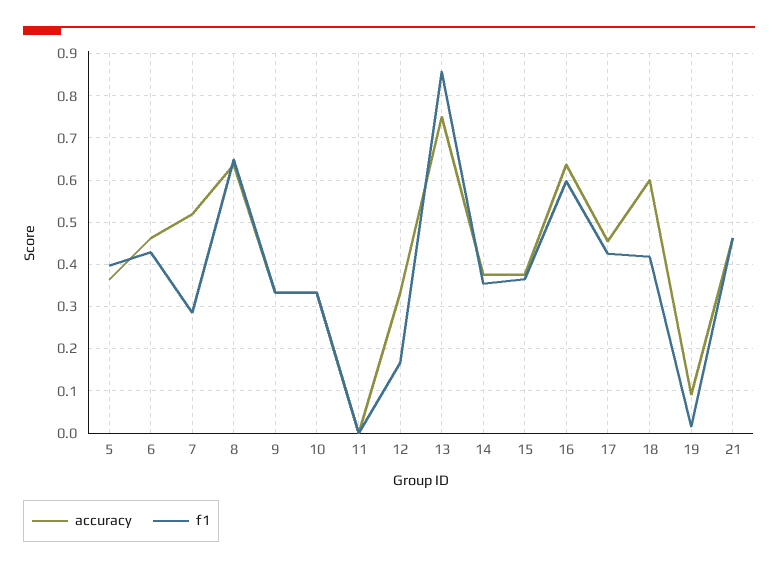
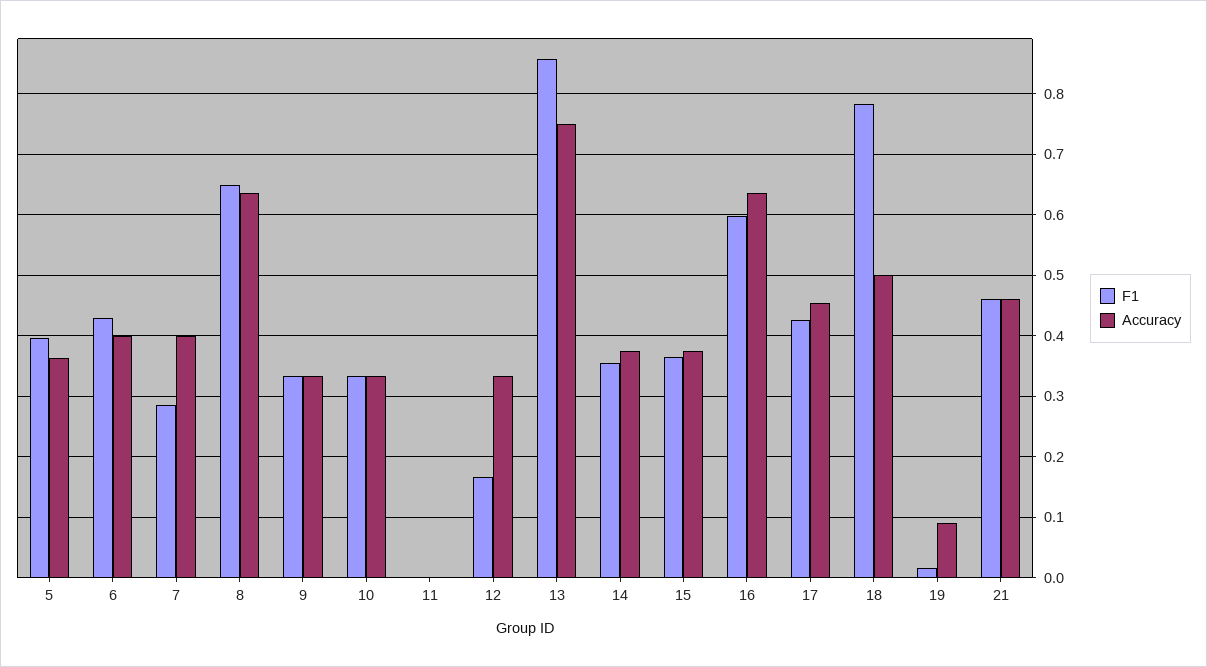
  {
    "accuracy": {
      "5": 0.36,
-     "6": 0.46,
+     "6": 0.4,
-     "7": 0.52,
+     "7": 0.4,
      "8": 0.64,
      "9": 0.33,
      "10": 0.33,
      "11": 0,
      "12": 0.33,
      "13": 0.75,
      "14": 0.38,
      "15": 0.38,
      "16": 0.64,
      "17": 0.45,
-     "18": 0.6,
+     "18": 0.5,
      "19": 0.09,
      "21": 0.46
    },
    "f1": {
      "5": 0.4,
      "6": 0.43,
      "7": 0.29,
      "8": 0.65,
      "9": 0.33,
      "10": 0.33,
      "11": 0,
      "12": 0.17,
      "13": 0.86,
      "14": 0.35,
      "15": 0.37,
      "16": 0.6,
      "17": 0.43,
-     "18": 0.42,
+     "18": 0.78,
      "19": 0.02,
      "21": 0.46
    }
  }

